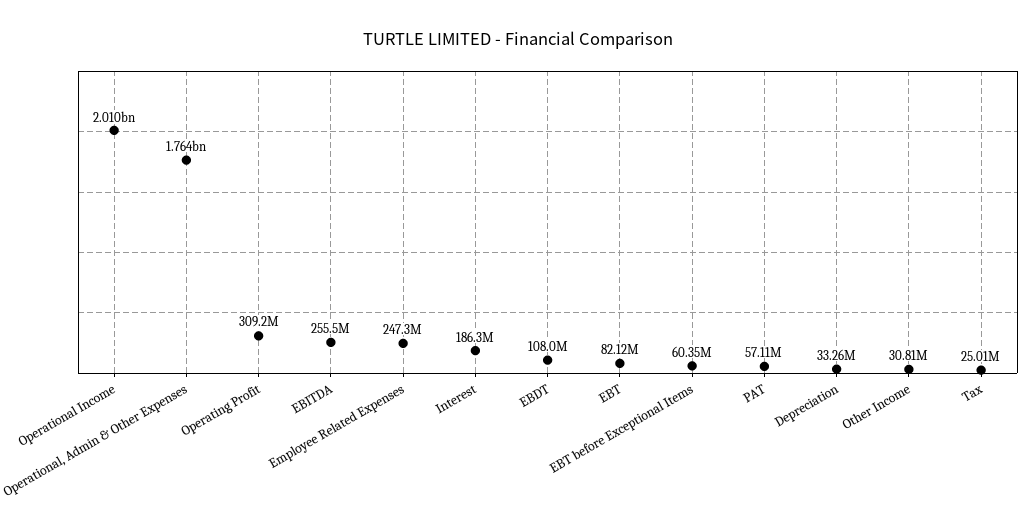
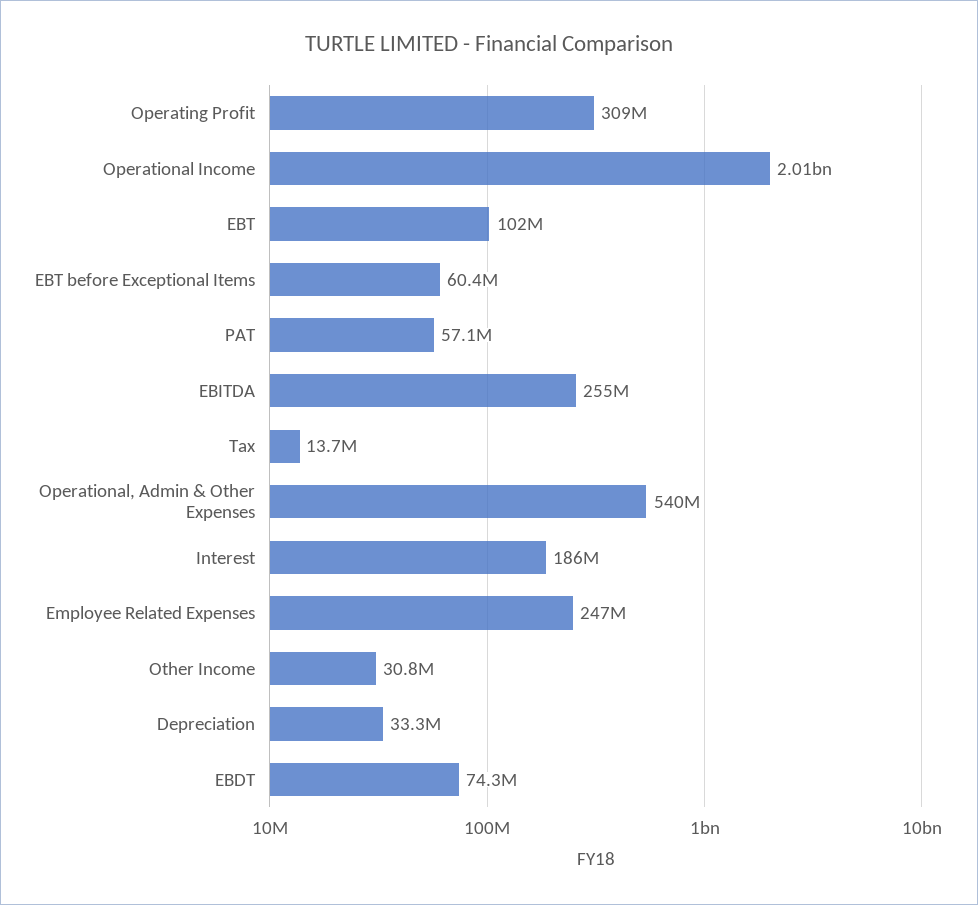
  {
    "Operational Income": 2010000000,
-   "Operational, Admin & Other Expenses": 1764000000,
+   "Operational, Admin & Other Expenses": 540000000,
    "Operating Profit": 309200000,
    "EBITDA": 255500000,
    "Employee Related Expenses": 247300000,
    "Interest": 186300000,
-   "EBDT": 108000000,
+   "EBDT": 74300000,
-   "EBT": 82120000,
+   "EBT": 102000000,
    "EBT before Exceptional Items": 60350000,
    "PAT": 57110000,
    "Depreciation": 33260000,
    "Other Income": 30810000,
-   "Tax": 25010000
+   "Tax": 13700000
  }

